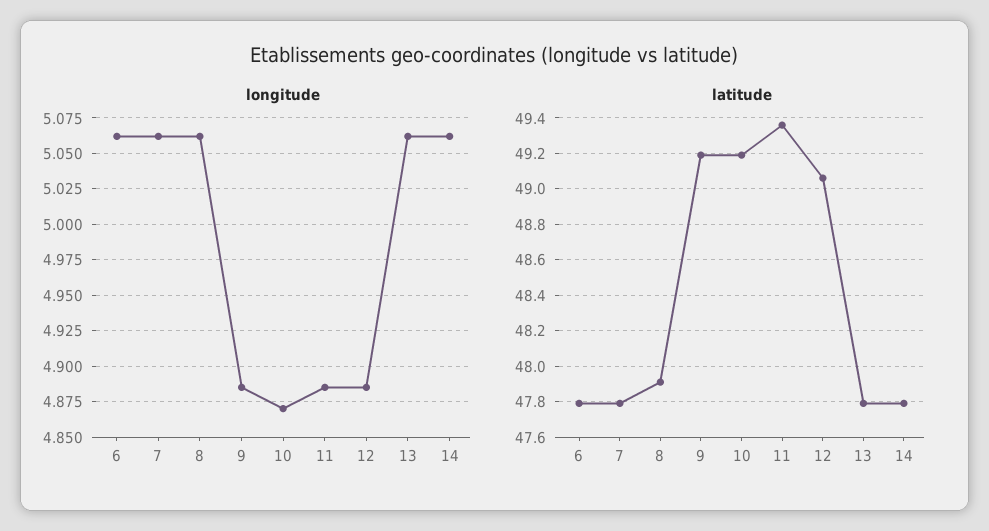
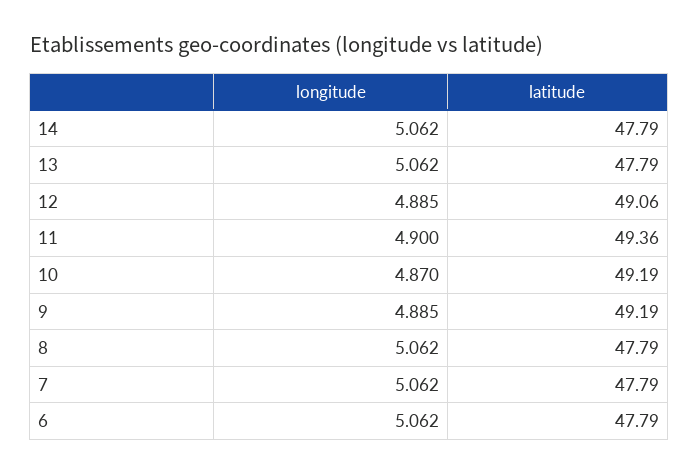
  {
    "longitude": {
      "6": 5.062,
      "7": 5.062,
      "8": 5.062,
      "9": 4.885,
      "10": 4.87,
-     "11": 4.885,
+     "11": 4.9,
      "12": 4.885,
      "13": 5.062,
      "14": 5.062
    },
    "latitude": {
      "6": 47.79,
      "7": 47.79,
-     "8": 47.9,
+     "8": 47.79,
      "9": 49.19,
      "10": 49.19,
      "11": 49.36,
      "12": 49.06,
      "13": 47.79,
      "14": 47.79
    }
  }

